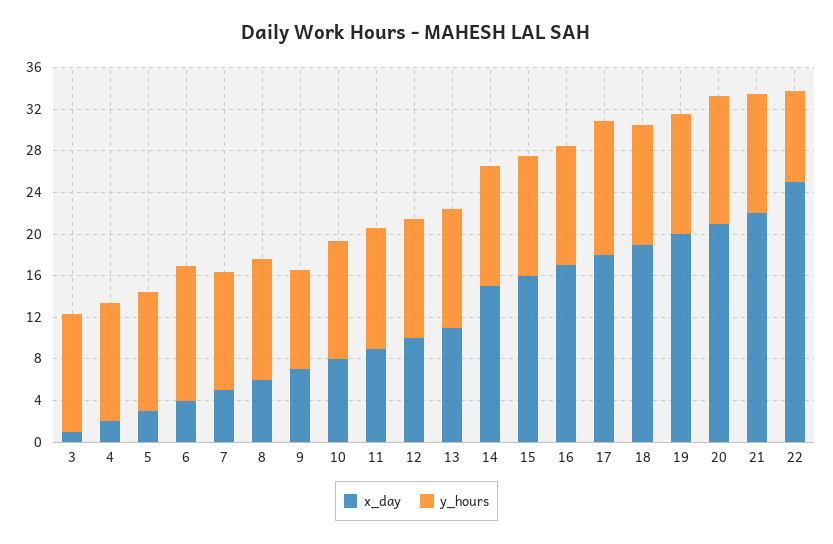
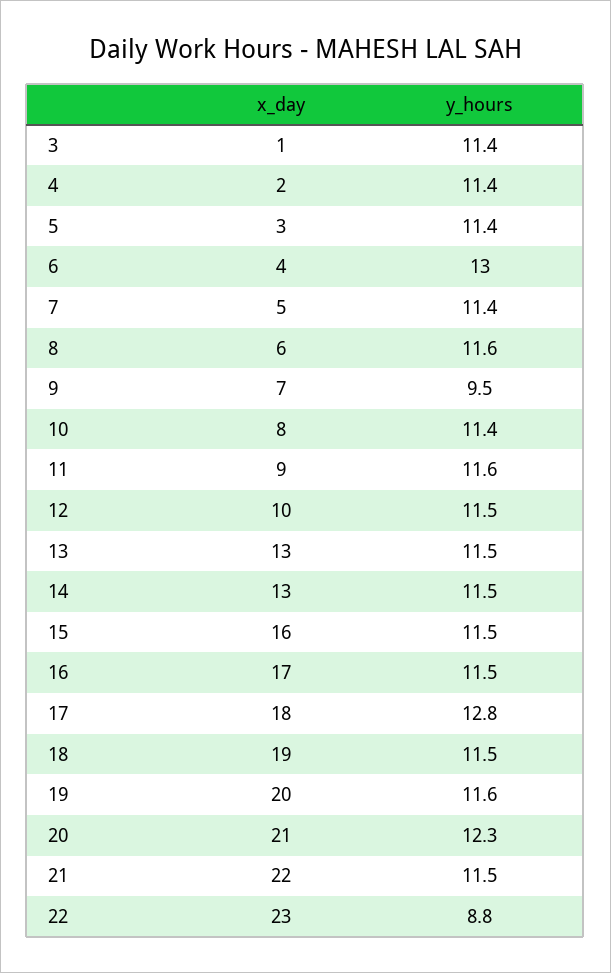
  {
    "x_day": {
      "3": 1,
      "4": 2,
      "5": 3,
      "6": 4,
      "7": 5,
      "8": 6,
      "9": 7,
      "10": 8,
      "11": 9,
      "12": 10,
-     "13": 11,
+     "13": 13,
-     "14": 15,
+     "14": 13,
      "15": 16,
      "16": 17,
      "17": 18,
      "18": 19,
      "19": 20,
      "20": 21,
      "21": 22,
-     "22": 25
+     "22": 23
    },
    "y_hours": {
      "3": 11.4,
      "4": 11.4,
      "5": 11.4,
      "6": 13,
      "7": 11.4,
      "8": 11.6,
      "9": 9.5,
      "10": 11.4,
      "11": 11.6,
      "12": 11.5,
      "13": 11.5,
      "14": 11.5,
      "15": 11.5,
      "16": 11.5,
      "17": 12.8,
      "18": 11.5,
      "19": 11.6,
      "20": 12.3,
      "21": 11.5,
      "22": 8.8
    }
  }

